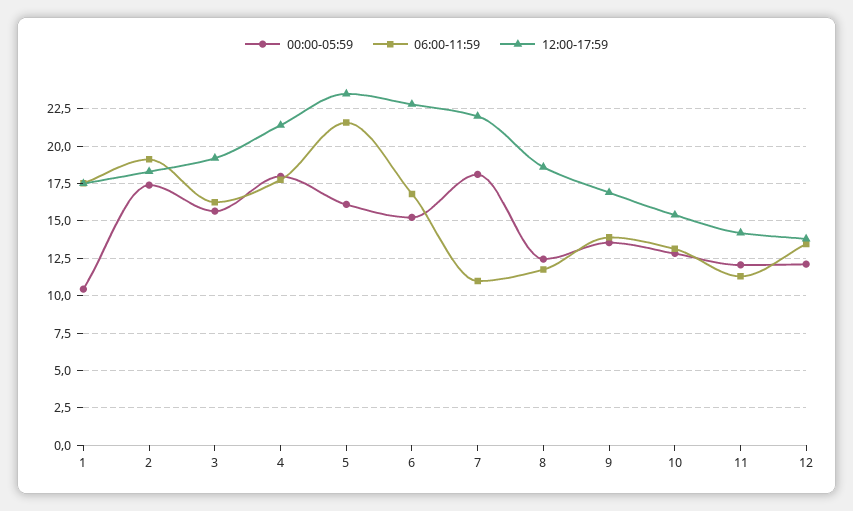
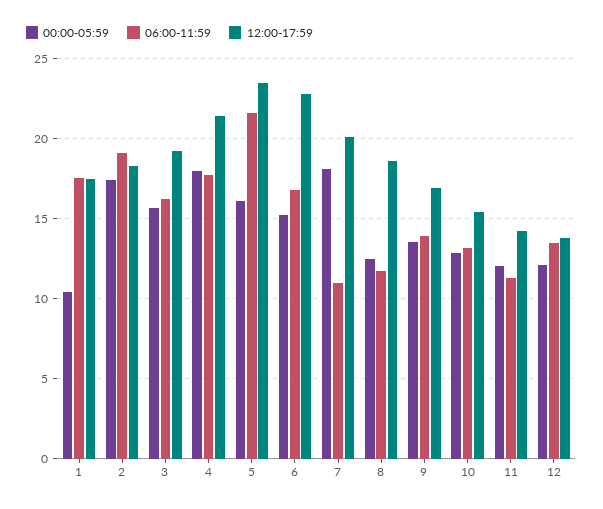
  {
    "00:00-05:59": {
      "1": 10.5,
      "2": 17.5,
      "3": 15.5,
      "4": 18,
      "5": 16,
      "6": 15,
      "7": 18,
      "8": 12.5,
      "9": 13.5,
      "10": 13,
      "11": 12,
      "12": 12
    },
    "06:00-11:59": {
      "1": 17.5,
      "2": 19,
      "3": 16.5,
      "4": 18,
      "5": 21.5,
      "6": 17,
      "7": 11,
      "8": 12,
      "9": 14,
      "10": 13,
      "11": 11.5,
      "12": 13.5
    },
    "12:00-17:59": {
      "1": 17.5,
      "2": 18.5,
      "3": 19,
      "4": 21.5,
      "5": 23.5,
      "6": 23,
-     "7": 22,
+     "7": 20,
      "8": 18.5,
      "9": 17,
      "10": 15.5,
      "11": 14,
      "12": 14
    }
  }

